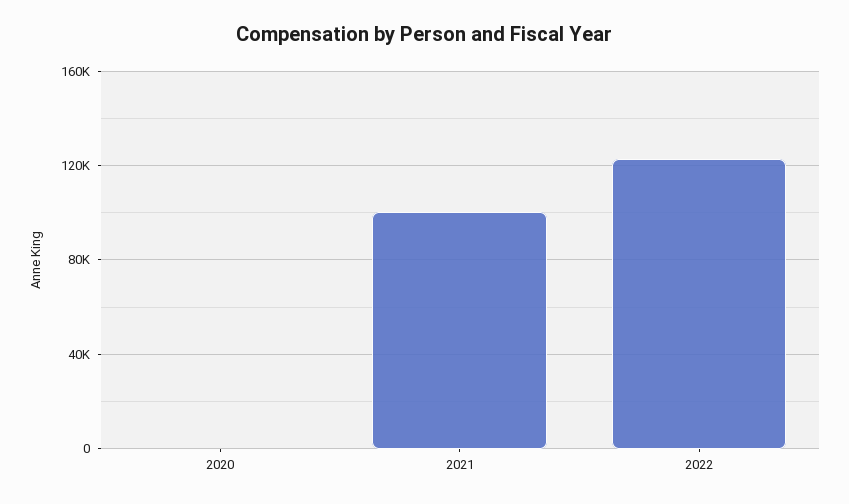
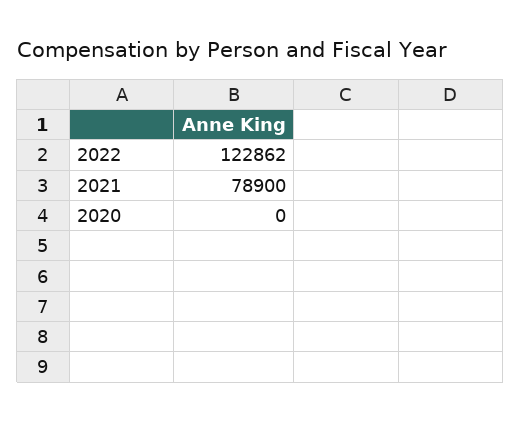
  {
    "2020": 0,
-   "2021": 100000,
+   "2021": 78900,
    "2022": 122862
  }

